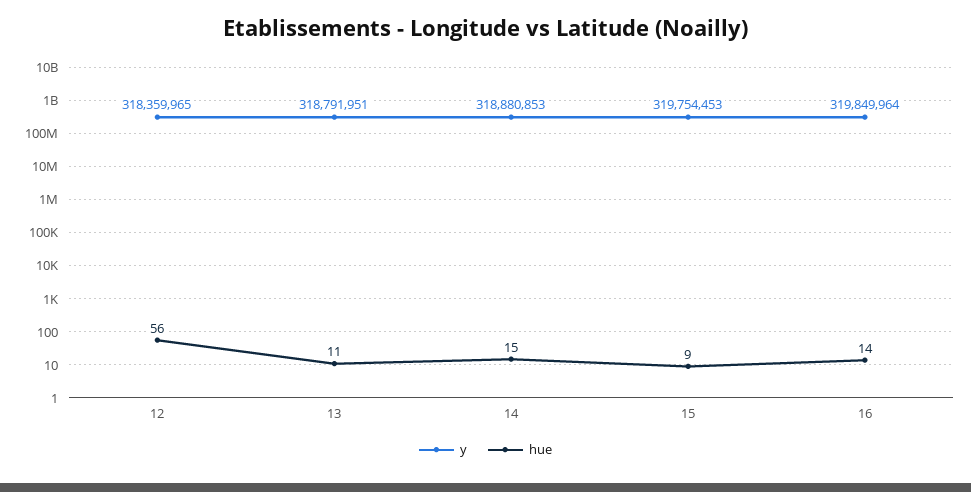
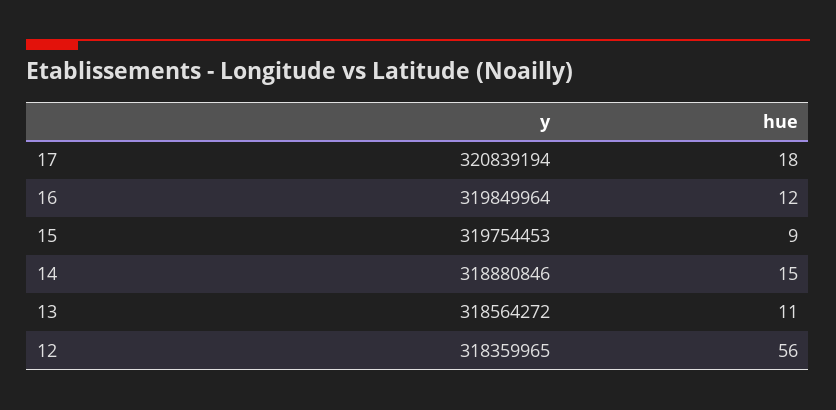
  {
    "y": {
      "12": 318359965,
-     "13": 318791951,
+     "13": 318564272,
-     "14": 318880853,
+     "14": 318880846,
      "15": 319754453,
-     "16": 319849964
+     "16": 319849964,
+     "17": 320839194
    },
    "hue": {
      "12": 56,
      "13": 11,
      "14": 15,
      "15": 9,
-     "16": 14
+     "16": 12,
+     "17": 18
    }
  }

